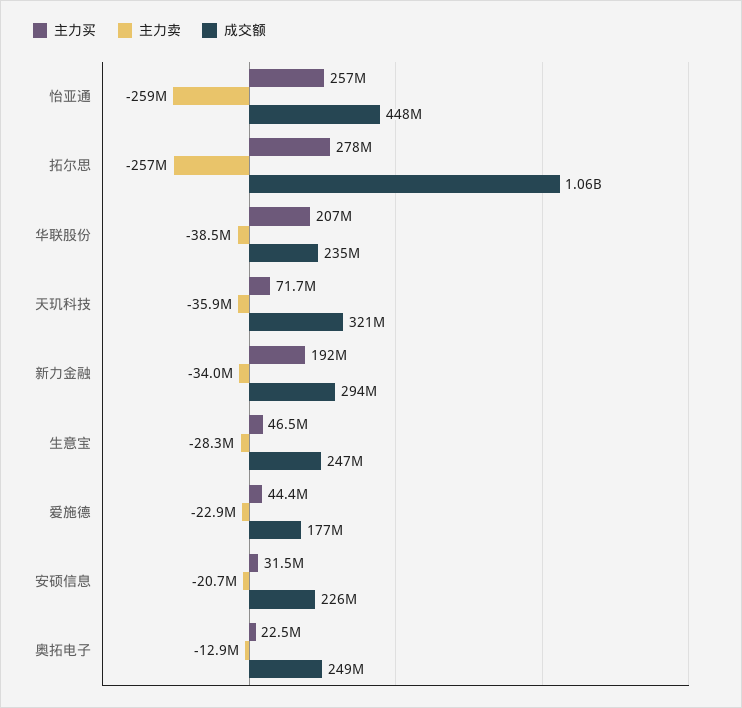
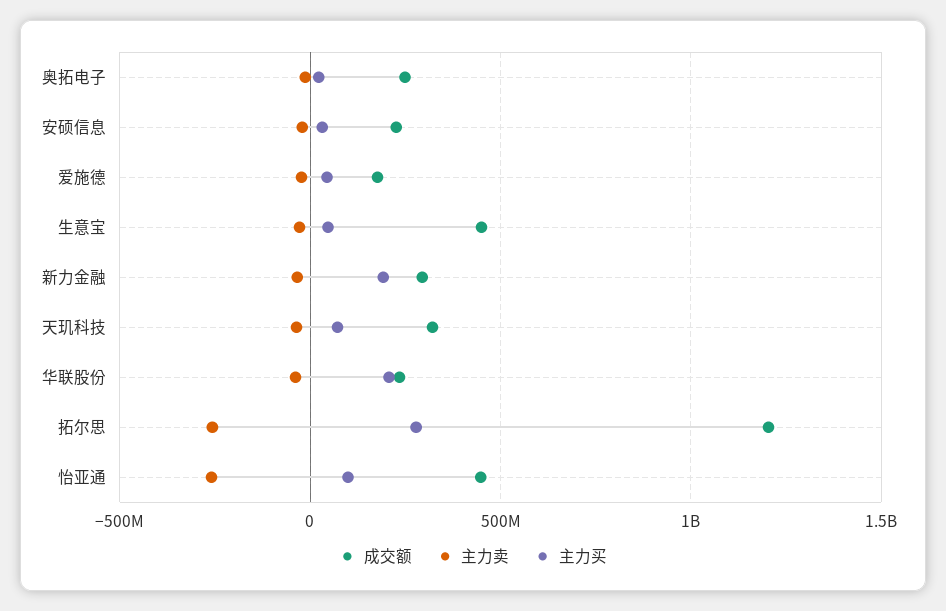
  {
    "主力买": {
-     "怡亚通": 257000000,
+     "怡亚通": 100000000,
      "拓尔思": 278000000,
      "华联股份": 207000000,
      "天玑科技": 71700000,
      "新力金融": 192000000,
      "生意宝": 46500000,
      "爱施德": 44400000,
      "安硕信息": 31500000,
      "奥拓电子": 22500000
    },
    "主力卖": {
      "怡亚通": -259000000,
      "拓尔思": -257000000,
      "华联股份": -38500000,
      "天玑科技": -35900000,
      "新力金融": -34000000,
      "生意宝": -28300000,
      "爱施德": -22900000,
      "安硕信息": -20700000,
      "奥拓电子": -12900000
    },
    "成交额": {
      "怡亚通": 448000000,
-     "拓尔思": 1060000000,
+     "拓尔思": 1200000000,
      "华联股份": 235000000,
      "天玑科技": 321000000,
      "新力金融": 294000000,
-     "生意宝": 247000000,
+     "生意宝": 450000000,
      "爱施德": 177000000,
      "安硕信息": 226000000,
      "奥拓电子": 249000000
    }
  }

